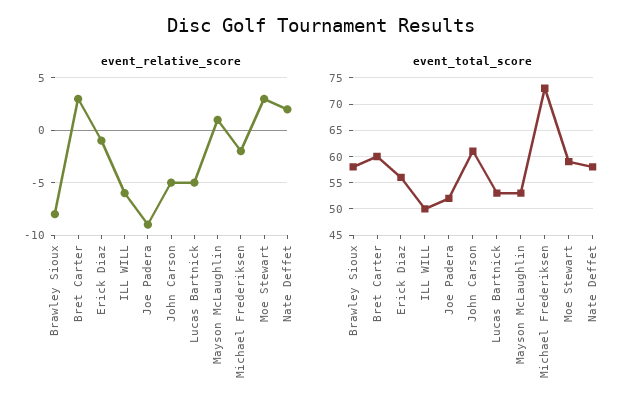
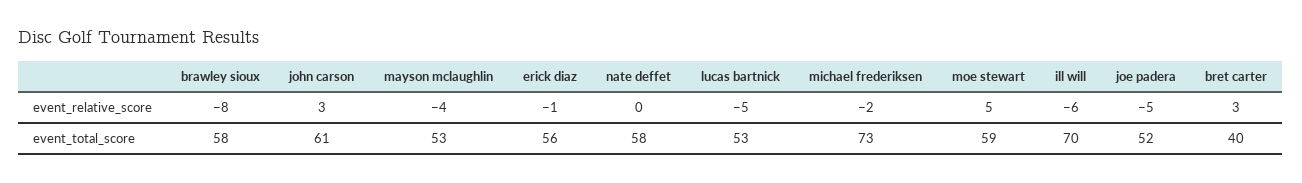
  {
    "event_relative_score": {
      "Brawley Sioux": -8,
      "Bret Carter": 3,
      "Erick Diaz": -1,
      "ILL WILL": -6,
-     "Joe Padera": -9,
+     "Joe Padera": -5,
-     "John Carson": -5,
+     "John Carson": 3,
      "Lucas Bartnick": -5,
-     "Mayson McLaughlin": 1,
+     "Mayson McLaughlin": -4,
      "Michael Frederiksen": -2,
-     "Moe Stewart": 3,
+     "Moe Stewart": 5,
-     "Nate Deffet": 2
+     "Nate Deffet": 0
    },
    "event_total_score": {
      "Brawley Sioux": 58,
-     "Bret Carter": 60,
+     "Bret Carter": 40,
      "Erick Diaz": 56,
-     "ILL WILL": 50,
+     "ILL WILL": 70,
      "Joe Padera": 52,
      "John Carson": 61,
      "Lucas Bartnick": 53,
      "Mayson McLaughlin": 53,
      "Michael Frederiksen": 73,
      "Moe Stewart": 59,
      "Nate Deffet": 58
    }
  }

